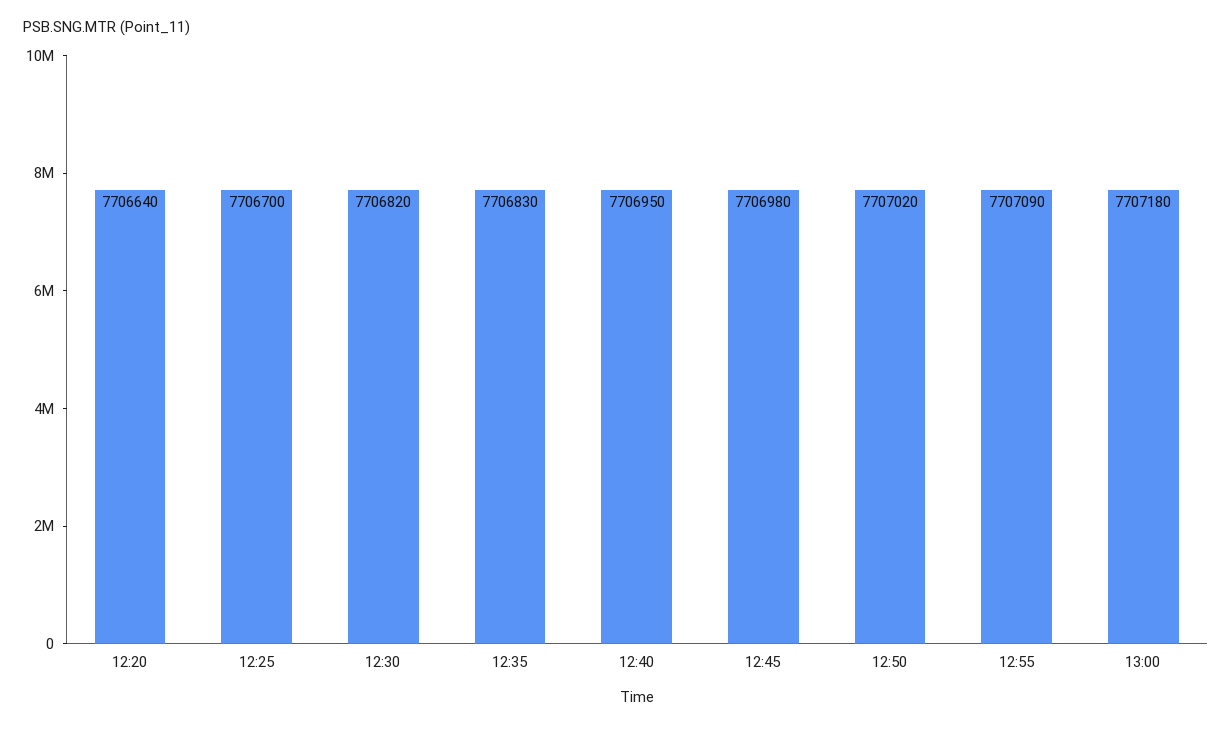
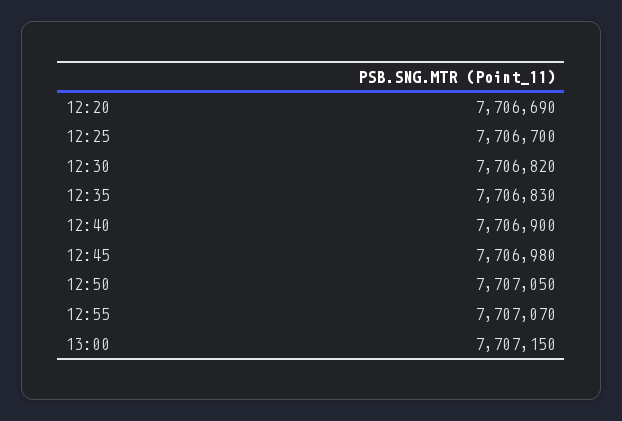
  {
-   "12:20": 7706640,
+   "12:20": 7706690,
    "12:25": 7706700,
    "12:30": 7706820,
    "12:35": 7706830,
-   "12:40": 7706950,
+   "12:40": 7706900,
    "12:45": 7706980,
-   "12:50": 7707020,
+   "12:50": 7707050,
-   "12:55": 7707090,
+   "12:55": 7707070,
-   "13:00": 7707180
+   "13:00": 7707150
  }

